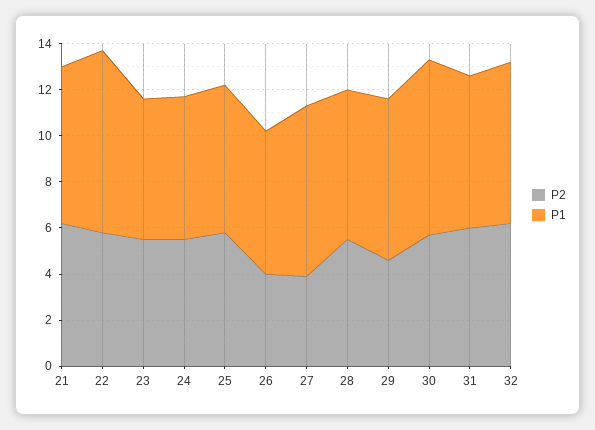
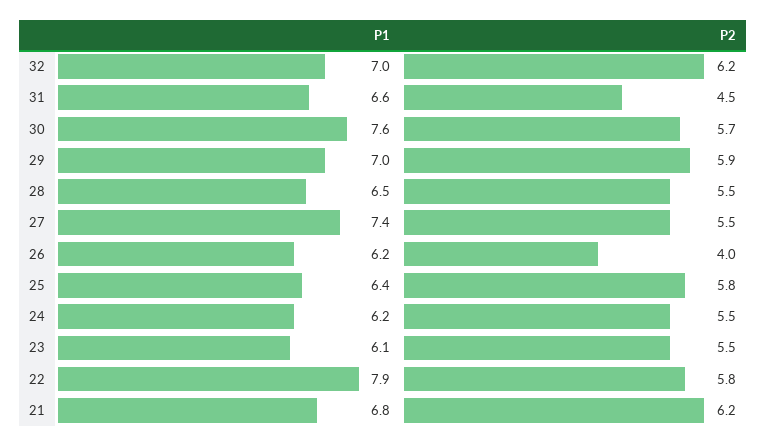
  {
    "P2": {
      "21": 6.2,
      "22": 5.8,
      "23": 5.5,
      "24": 5.5,
      "25": 5.8,
      "26": 4,
-     "27": 4,
+     "27": 5.5,
      "28": 5.5,
-     "29": 4.5,
+     "29": 5.9,
      "30": 5.7,
-     "31": 6,
+     "31": 4.5,
      "32": 6.2
    },
    "P1": {
      "21": 6.8,
      "22": 7.9,
      "23": 6.1,
      "24": 6.2,
      "25": 6.4,
      "26": 6.2,
      "27": 7.4,
      "28": 6.5,
      "29": 7,
      "30": 7.6,
      "31": 6.6,
      "32": 7
    }
  }

